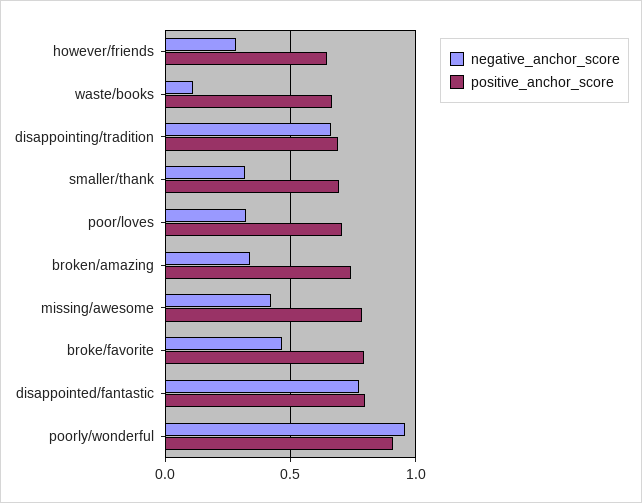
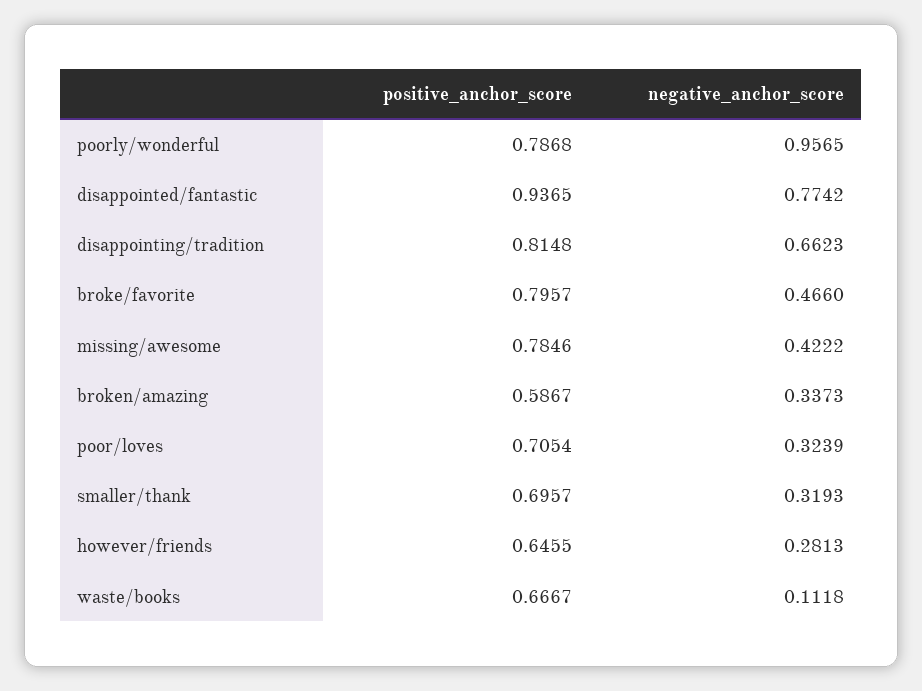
  {
    "negative_anchor_score": {
      "however/friends": 0.2813,
      "waste/books": 0.1118,
      "disappointing/tradition": 0.6623,
      "smaller/thank": 0.3193,
      "poor/loves": 0.3239,
      "broken/amazing": 0.3373,
      "missing/awesome": 0.4222,
      "broke/favorite": 0.466,
      "disappointed/fantastic": 0.7742,
      "poorly/wonderful": 0.9565
    },
    "positive_anchor_score": {
      "however/friends": 0.6455,
      "waste/books": 0.6667,
-     "disappointing/tradition": 0.7,
+     "disappointing/tradition": 0.8148,
      "smaller/thank": 0.6957,
      "poor/loves": 0.7054,
-     "broken/amazing": 0.75,
+     "broken/amazing": 0.5867,
      "missing/awesome": 0.7846,
      "broke/favorite": 0.7957,
-     "disappointed/fantastic": 0.8,
+     "disappointed/fantastic": 0.9365,
-     "poorly/wonderful": 0.9
+     "poorly/wonderful": 0.7868
    }
  }

